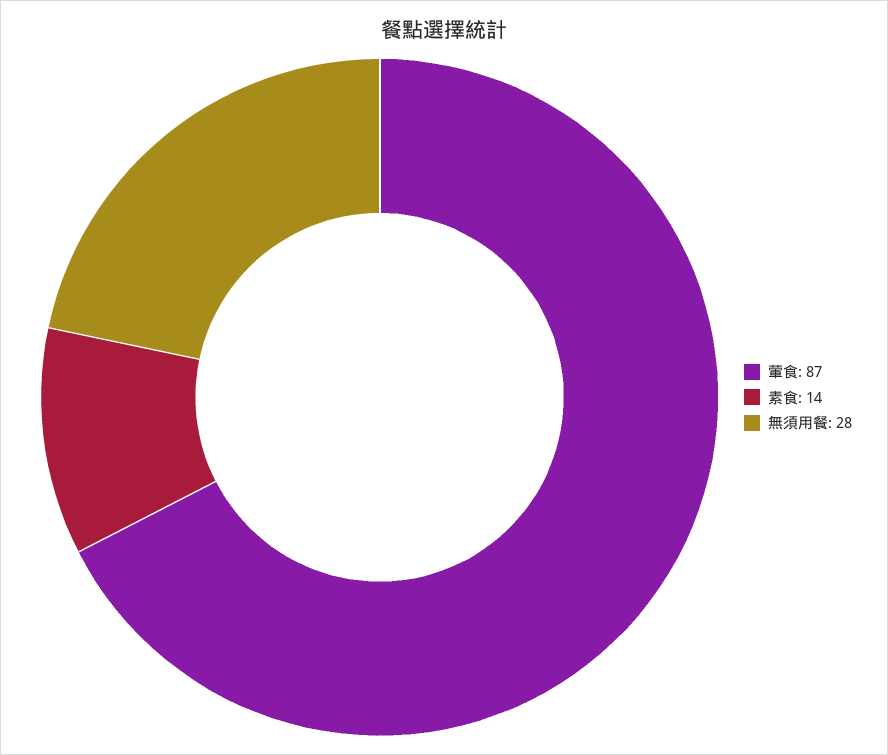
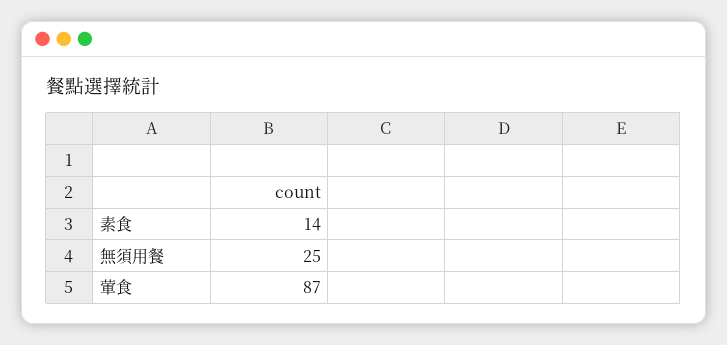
  {
    "葷食": 87,
    "素食": 14,
-   "無須用餐": 28
+   "無須用餐": 25
  }

